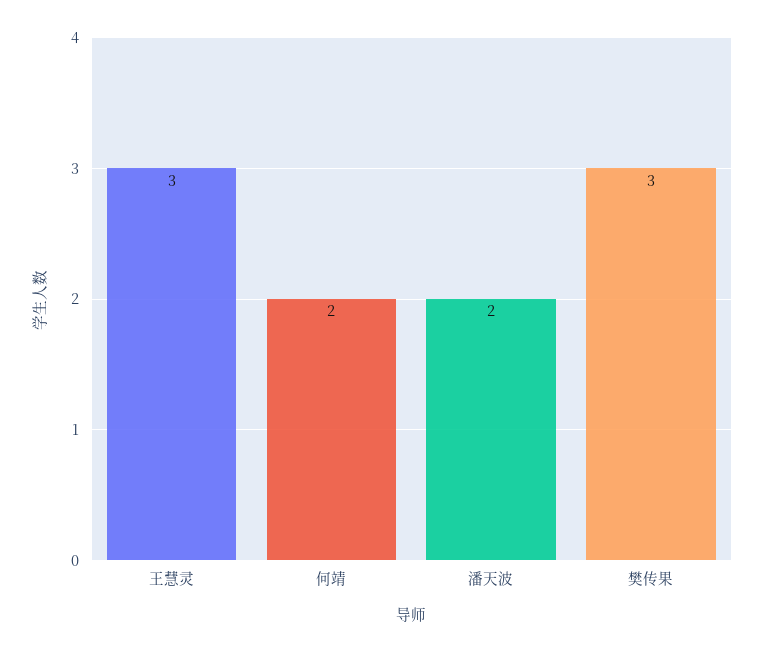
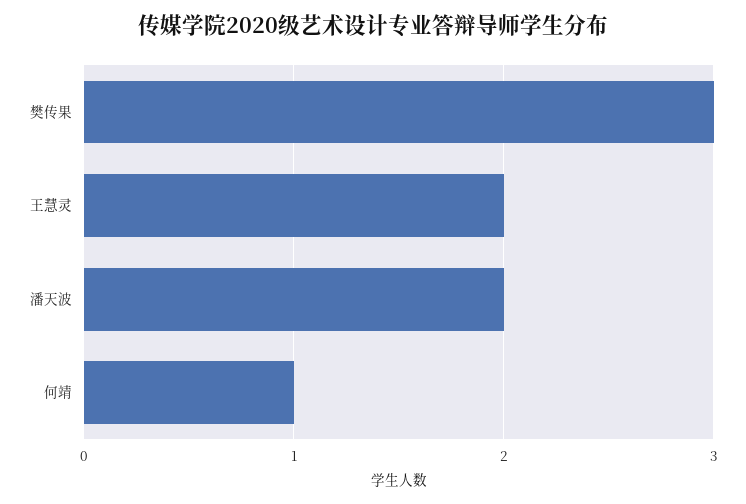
  {
-   "王慧灵": 3,
+   "王慧灵": 2,
-   "何靖": 2,
+   "何靖": 1,
    "潘天波": 2,
    "樊传果": 3
  }

